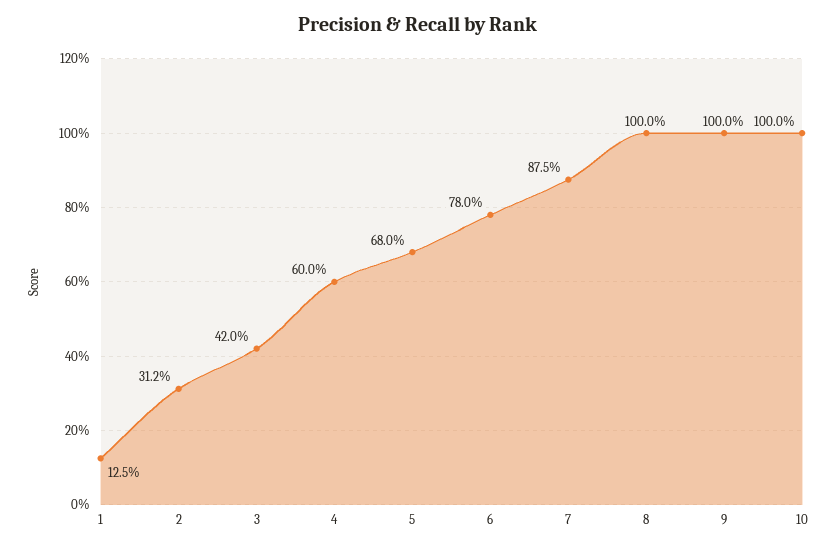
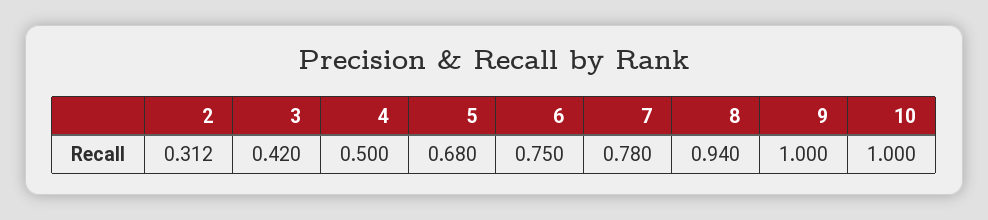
  {
-   "1": 0.125,
    "2": 0.312,
    "3": 0.42,
-   "4": 0.6,
+   "4": 0.5,
    "5": 0.68,
-   "6": 0.78,
+   "6": 0.75,
-   "7": 0.875,
+   "7": 0.78,
-   "8": 1,
+   "8": 0.94,
    "9": 1,
    "10": 1
  }

